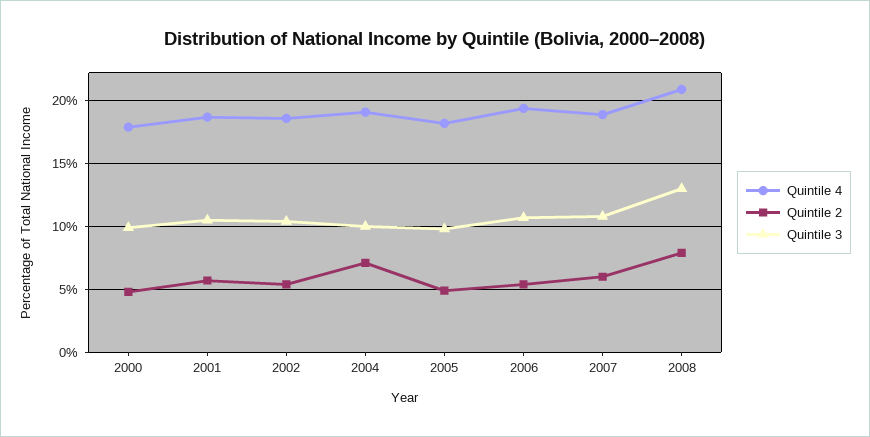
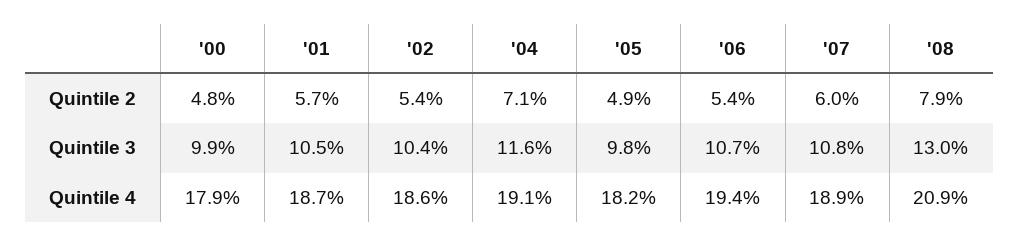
  {
    "Quintile 4": {
      "2000": 17.9,
      "2001": 18.7,
      "2002": 18.6,
      "2004": 19.1,
      "2005": 18.2,
      "2006": 19.4,
      "2007": 18.9,
      "2008": 20.9
    },
    "Quintile 2": {
      "2000": 4.8,
      "2001": 5.7,
      "2002": 5.4,
      "2004": 7.1,
      "2005": 4.9,
      "2006": 5.4,
      "2007": 6,
      "2008": 7.9
    },
    "Quintile 3": {
      "2000": 9.9,
      "2001": 10.5,
      "2002": 10.4,
-     "2004": 10,
+     "2004": 11.6,
      "2005": 9.8,
      "2006": 10.7,
      "2007": 10.8,
      "2008": 13
    }
  }

